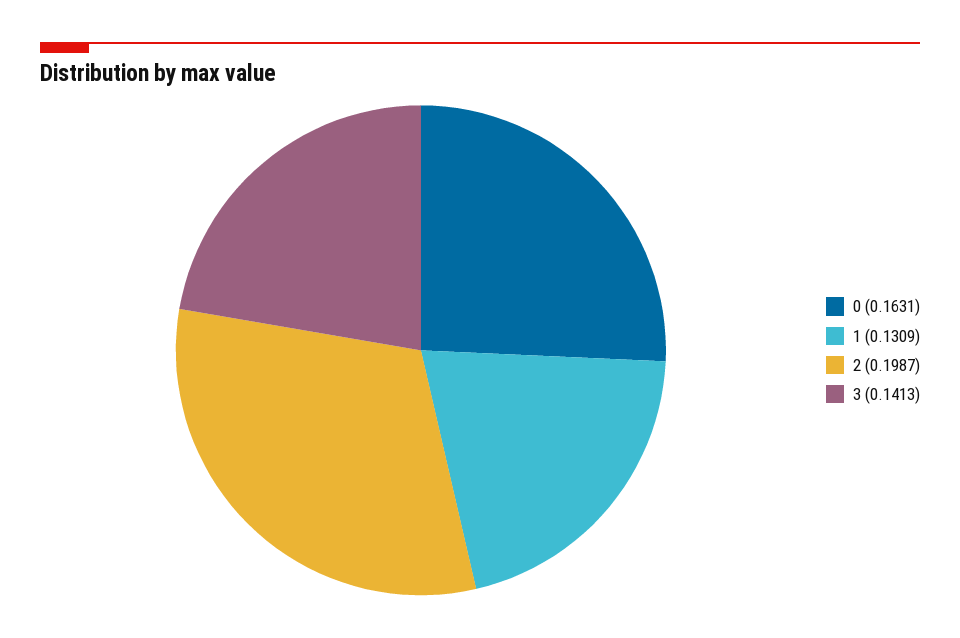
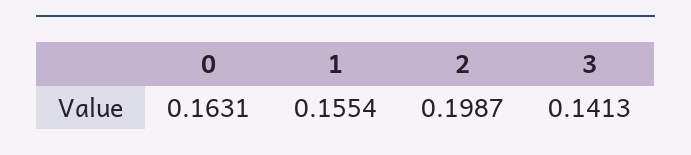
  {
    "0": 0.1631,
-   "1": 0.1309,
+   "1": 0.1554,
    "2": 0.1987,
    "3": 0.1413
  }

